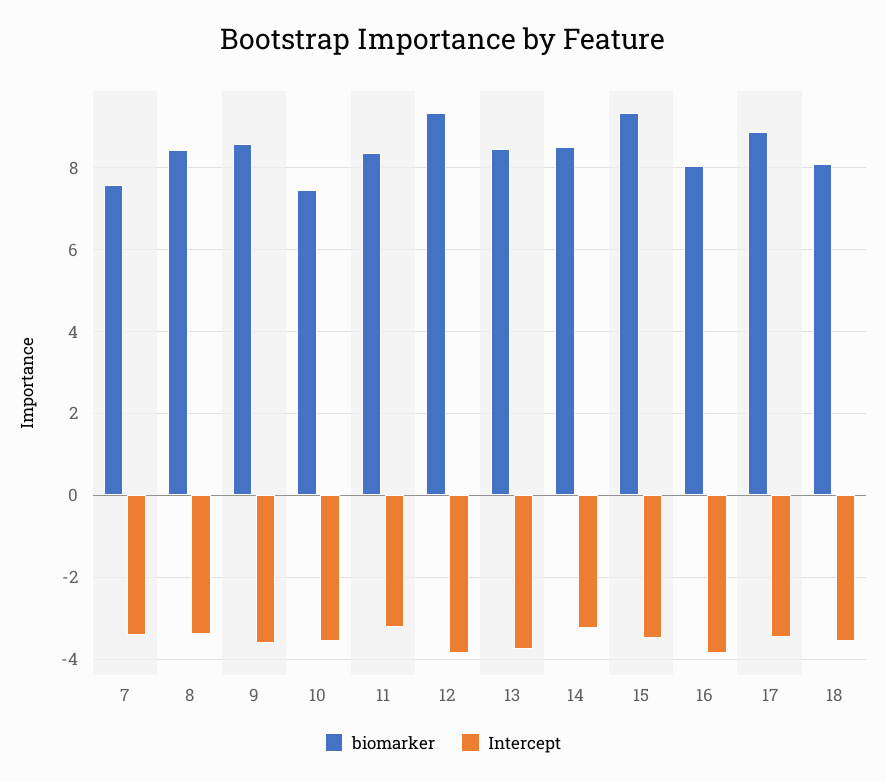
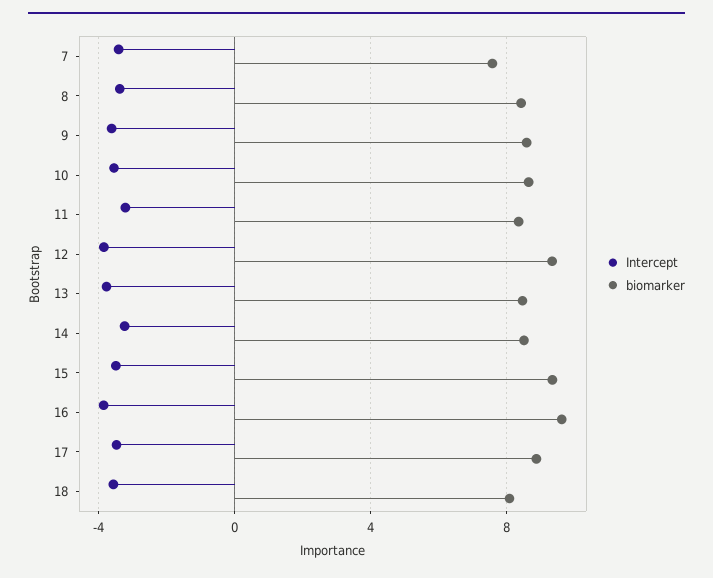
  {
    "biomarker": {
      "7": 7.6,
      "8": 8.4,
      "9": 8.6,
-     "10": 7.4,
+     "10": 8.5,
      "11": 8.4,
      "12": 9.4,
      "13": 8.4,
      "14": 8.6,
      "15": 9.4,
-     "16": 8,
+     "16": 9.5,
      "17": 8.8,
      "18": 8
    },
    "Intercept": {
      "7": -3.4,
      "8": -3.4,
      "9": -3.6,
      "10": -3.6,
      "11": -3.2,
      "12": -3.8,
      "13": -3.8,
      "14": -3.2,
      "15": -3.4,
      "16": -3.8,
      "17": -3.4,
      "18": -3.6
    }
  }

